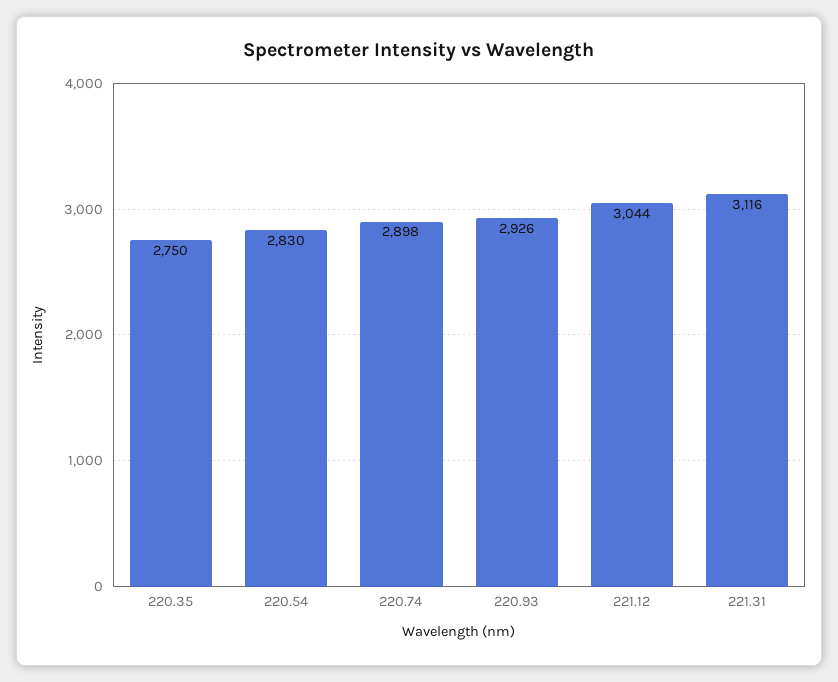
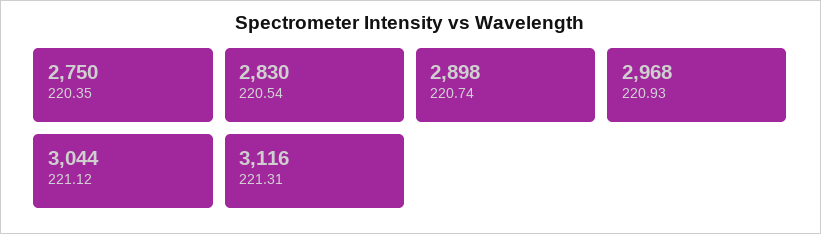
  {
    "220.35": 2750,
    "220.54": 2830,
    "220.74": 2898,
-   "220.93": 2926,
+   "220.93": 2968,
    "221.12": 3044,
    "221.31": 3116
  }

